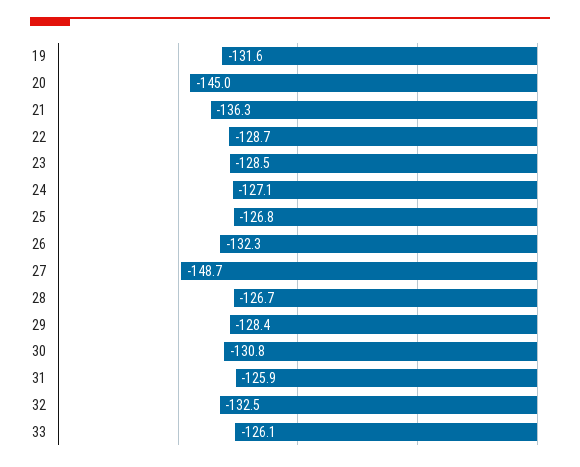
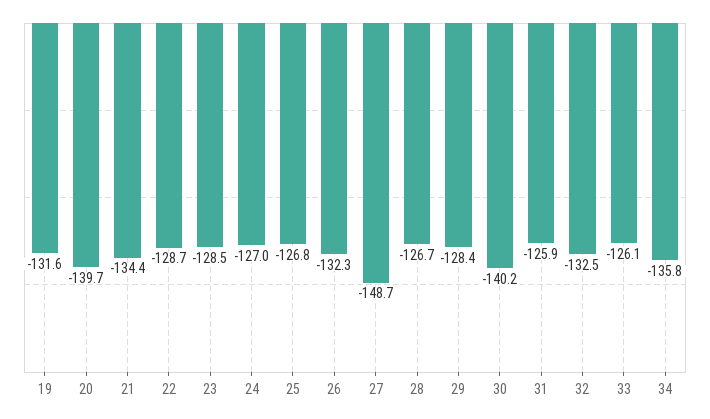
  {
    "19": -131.6,
-   "20": -145,
+   "20": -139.7,
-   "21": -136.3,
+   "21": -134.4,
    "22": -128.7,
    "23": -128.5,
-   "24": -127.1,
+   "24": -127,
    "25": -126.8,
    "26": -132.3,
    "27": -148.7,
    "28": -126.7,
    "29": -128.4,
-   "30": -130.8,
+   "30": -140.2,
    "31": -125.9,
    "32": -132.5,
-   "33": -126.1
+   "33": -126.1,
+   "34": -135.8
  }

